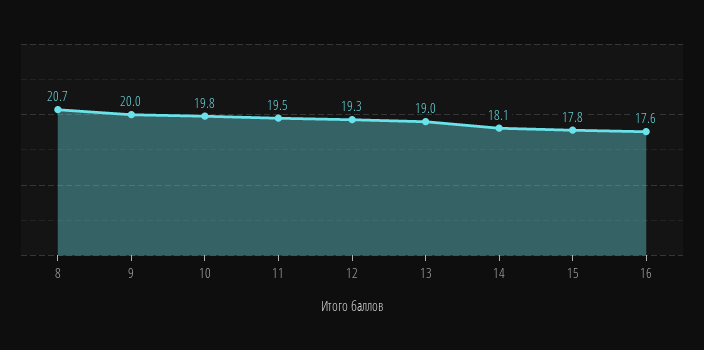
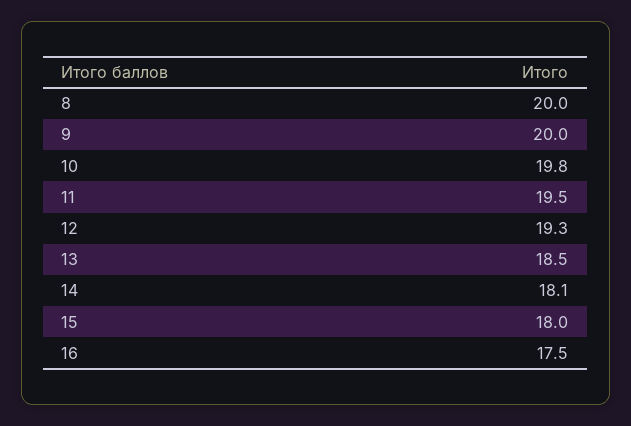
  {
-   "8": 20.7,
+   "8": 20,
    "9": 20,
    "10": 19.8,
    "11": 19.5,
    "12": 19.3,
-   "13": 19,
+   "13": 18.5,
    "14": 18.1,
-   "15": 17.8,
+   "15": 18,
-   "16": 17.6
+   "16": 17.5
  }

